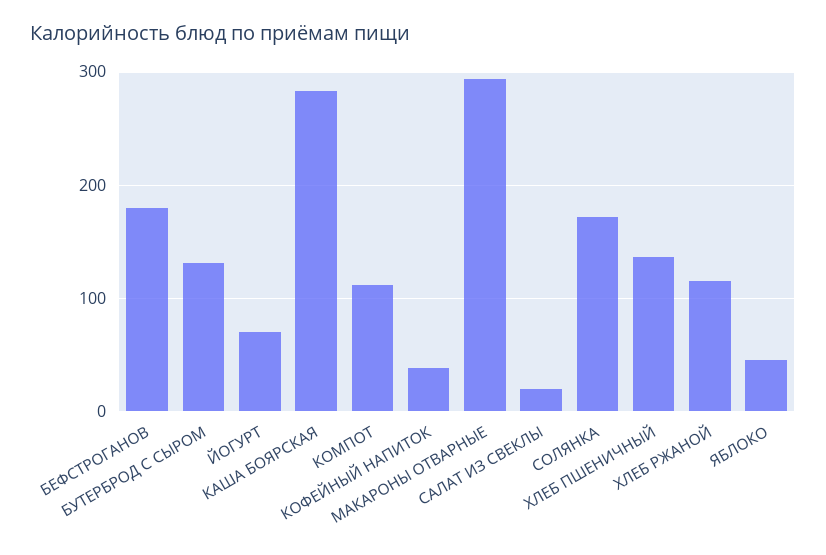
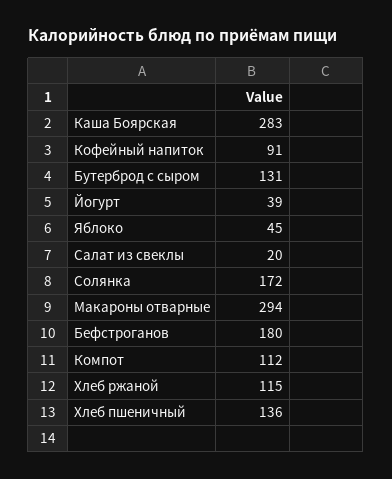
  {
    "БЕФСТРОГАНОВ": 180,
    "БУТЕРБРОД С СЫРОМ": 131,
-   "ЙОГУРТ": 70,
+   "ЙОГУРТ": 39,
    "КАША БОЯРСКАЯ": 283,
    "КОМПОТ": 112,
-   "КОФЕЙНЫЙ НАПИТОК": 40,
+   "КОФЕЙНЫЙ НАПИТОК": 91,
    "МАКАРОНЫ ОТВАРНЫЕ": 294,
    "САЛАТ ИЗ СВЕКЛЫ": 20,
    "СОЛЯНКА": 172,
    "ХЛЕБ ПШЕНИЧНЫЙ": 136,
    "ХЛЕБ РЖАНОЙ": 115,
    "ЯБЛОКО": 45
  }

